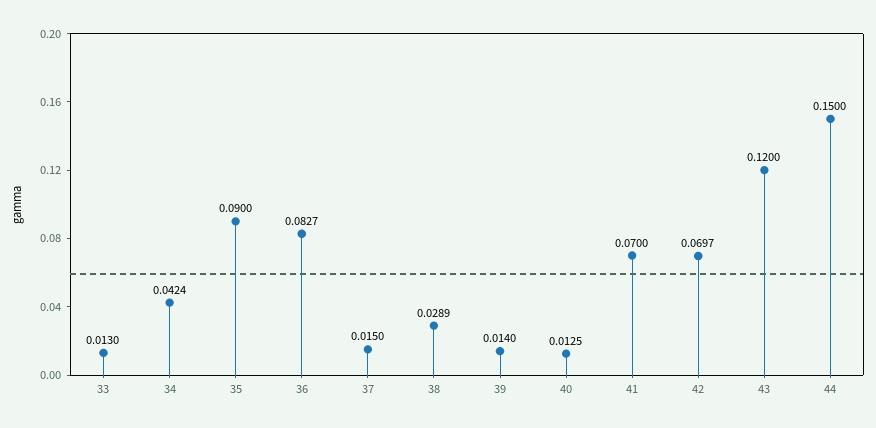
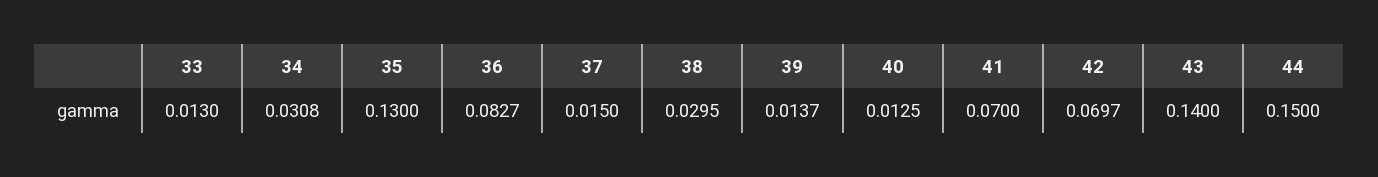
  {
    "33": 0.013,
-   "34": 0.0424,
+   "34": 0.0308,
-   "35": 0.09,
+   "35": 0.13,
    "36": 0.0827,
    "37": 0.015,
-   "38": 0.0289,
+   "38": 0.0295,
-   "39": 0.014,
+   "39": 0.0137,
    "40": 0.0125,
    "41": 0.07,
    "42": 0.0697,
-   "43": 0.12,
+   "43": 0.14,
    "44": 0.15
  }

